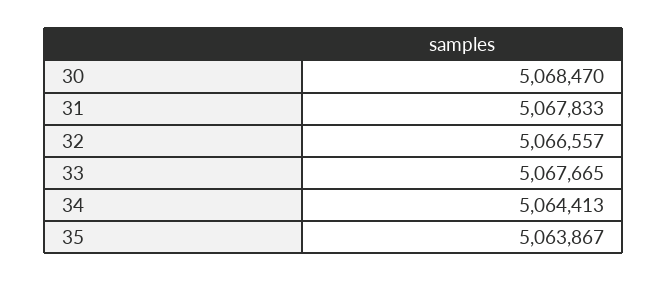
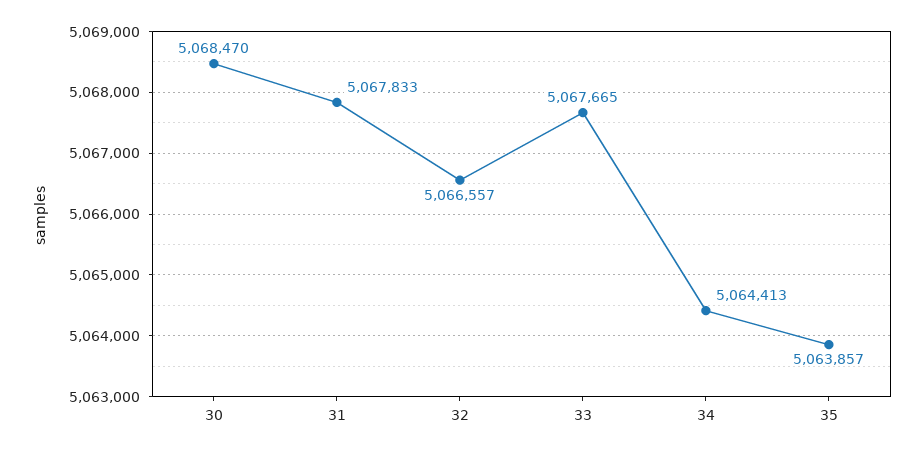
  {
    "30": 5068470,
    "31": 5067833,
    "32": 5066557,
    "33": 5067665,
    "34": 5064413,
-   "35": 5063867
+   "35": 5063857
  }

